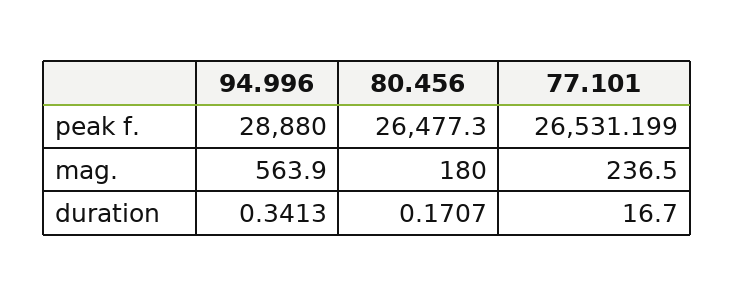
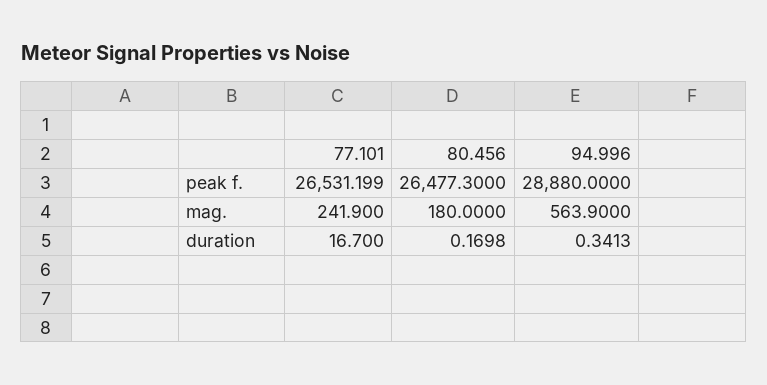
  {
    "94.996": {
      "peak f.": 28880,
      "mag.": 563.9,
      "duration": 0.3413
    },
    "80.456": {
      "peak f.": 26477.3,
      "mag.": 180,
-     "duration": 0.1707
+     "duration": 0.1698
    },
    "77.101": {
      "peak f.": 26531.199,
-     "mag.": 236.5,
+     "mag.": 241.9,
      "duration": 16.7
    }
  }

